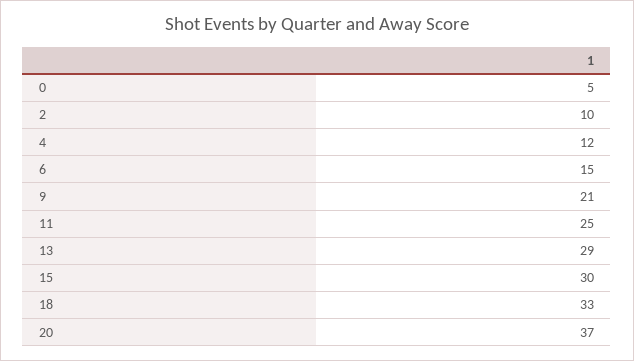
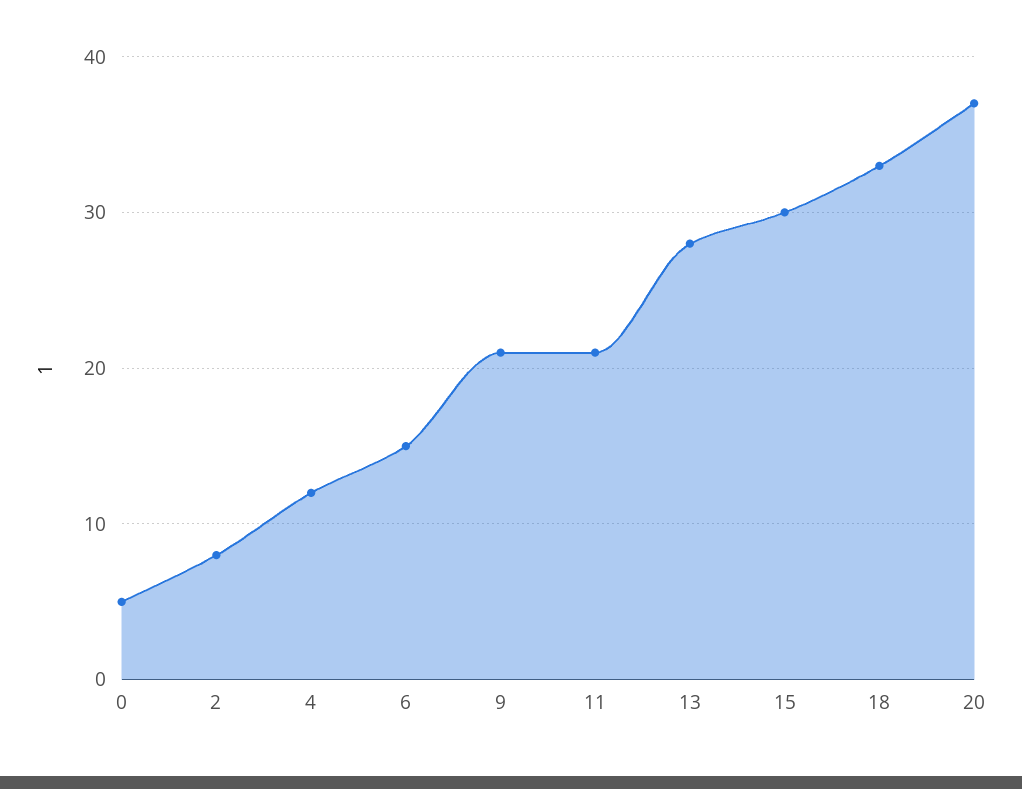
  {
    "0": 5,
-   "2": 10,
+   "2": 8,
    "4": 12,
    "6": 15,
    "9": 21,
-   "11": 25,
+   "11": 21,
-   "13": 29,
+   "13": 28,
    "15": 30,
    "18": 33,
    "20": 37
  }

